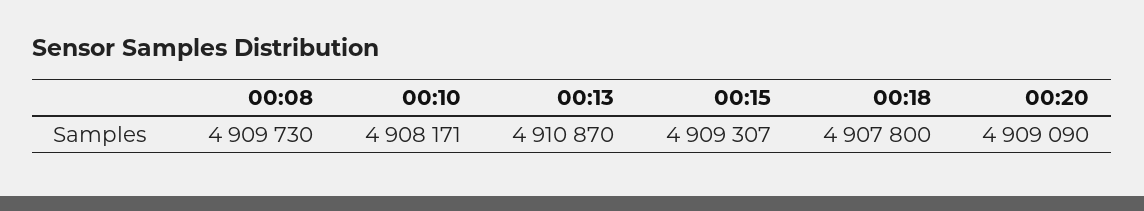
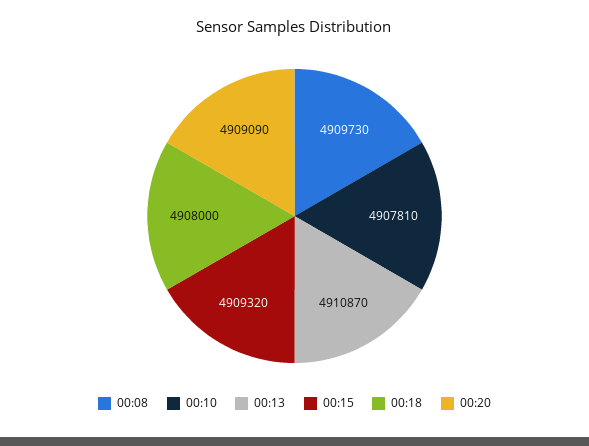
  {
    "00:08": 4909730,
-   "00:10": 4908171,
+   "00:10": 4907810,
    "00:13": 4910870,
-   "00:15": 4909307,
+   "00:15": 4909320,
-   "00:18": 4907800,
+   "00:18": 4908000,
    "00:20": 4909090
  }

